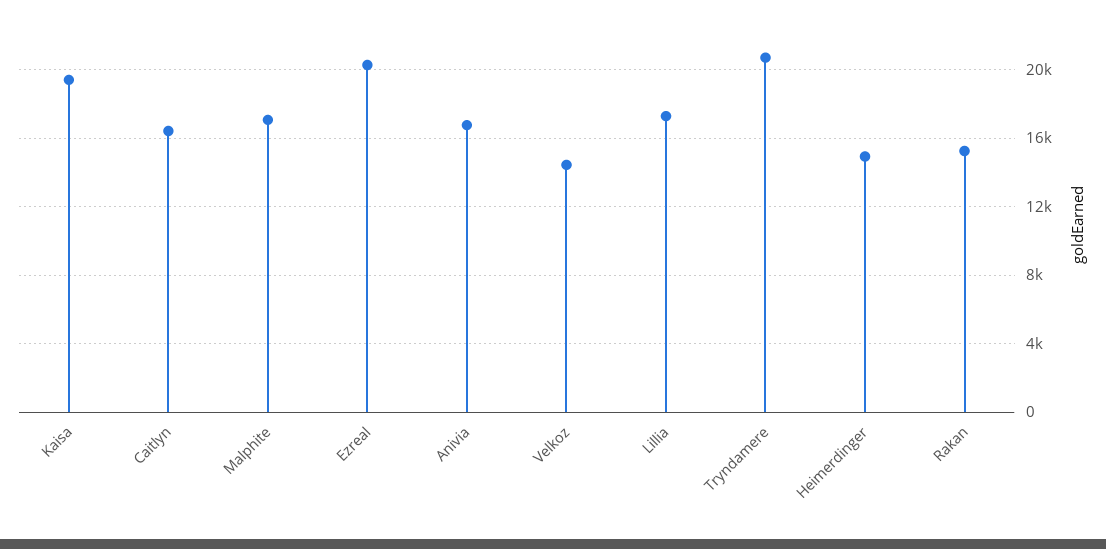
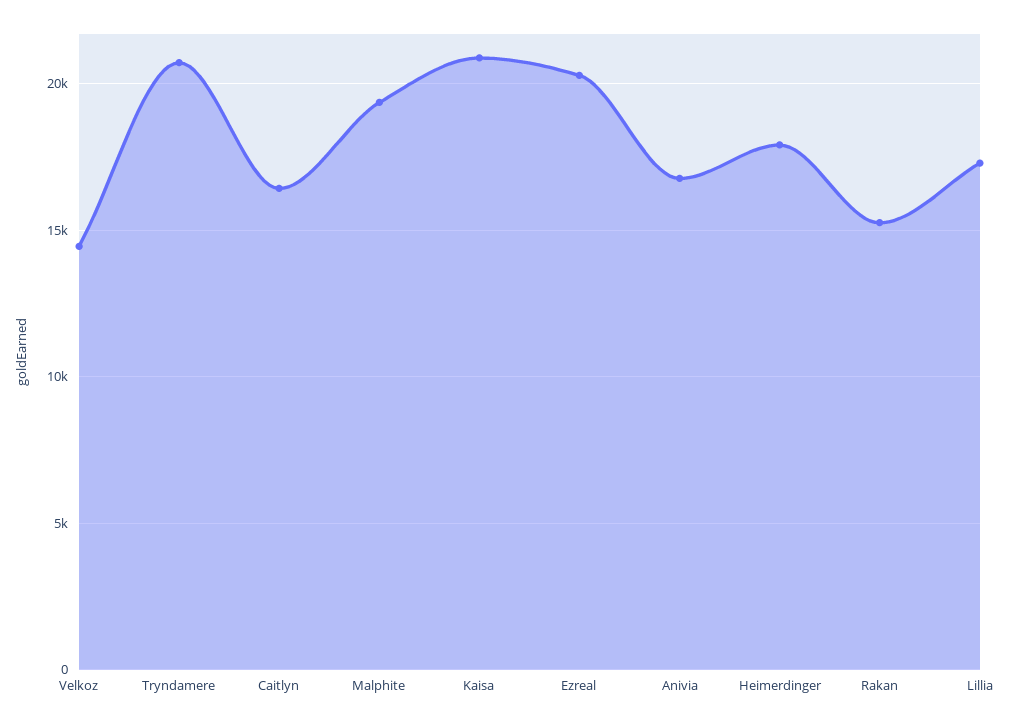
  {
-   "Kaisa": 19500,
+   "Kaisa": 21000,
    "Caitlyn": 16500,
-   "Malphite": 17000,
+   "Malphite": 19500,
    "Ezreal": 20500,
    "Anivia": 17000,
    "Velkoz": 14500,
    "Lillia": 17500,
    "Tryndamere": 20500,
-   "Heimerdinger": 15000,
+   "Heimerdinger": 18000,
    "Rakan": 15500
  }

